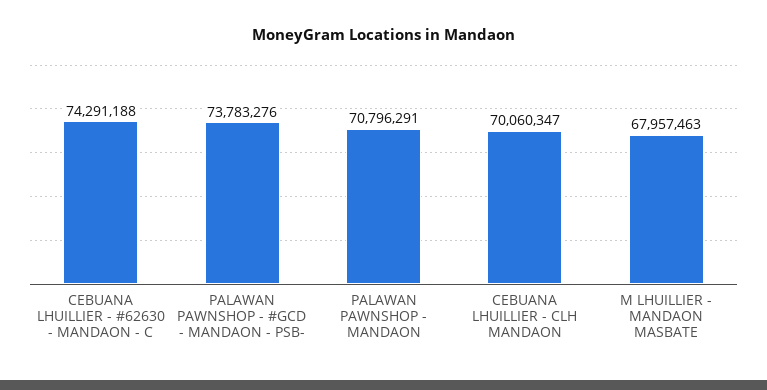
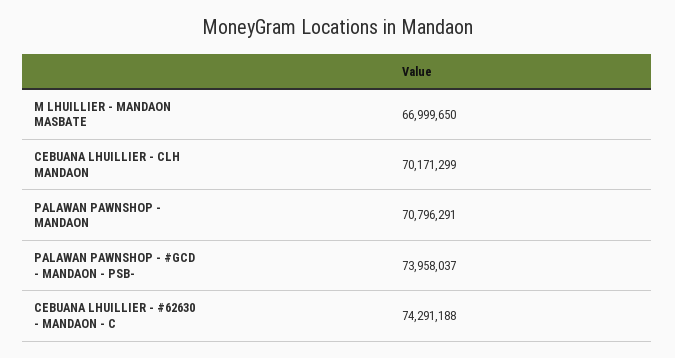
  {
    "CEBUANA LHUILLIER - #62630 - MANDAON - C": 74291188,
-   "PALAWAN PAWNSHOP - #GCD - MANDAON - PSB-": 73783276,
+   "PALAWAN PAWNSHOP - #GCD - MANDAON - PSB-": 73958037,
    "PALAWAN PAWNSHOP - MANDAON": 70796291,
-   "CEBUANA LHUILLIER - CLH MANDAON": 70060347,
+   "CEBUANA LHUILLIER - CLH MANDAON": 70171299,
-   "M LHUILLIER - MANDAON MASBATE": 67957463
+   "M LHUILLIER - MANDAON MASBATE": 66999650
  }

